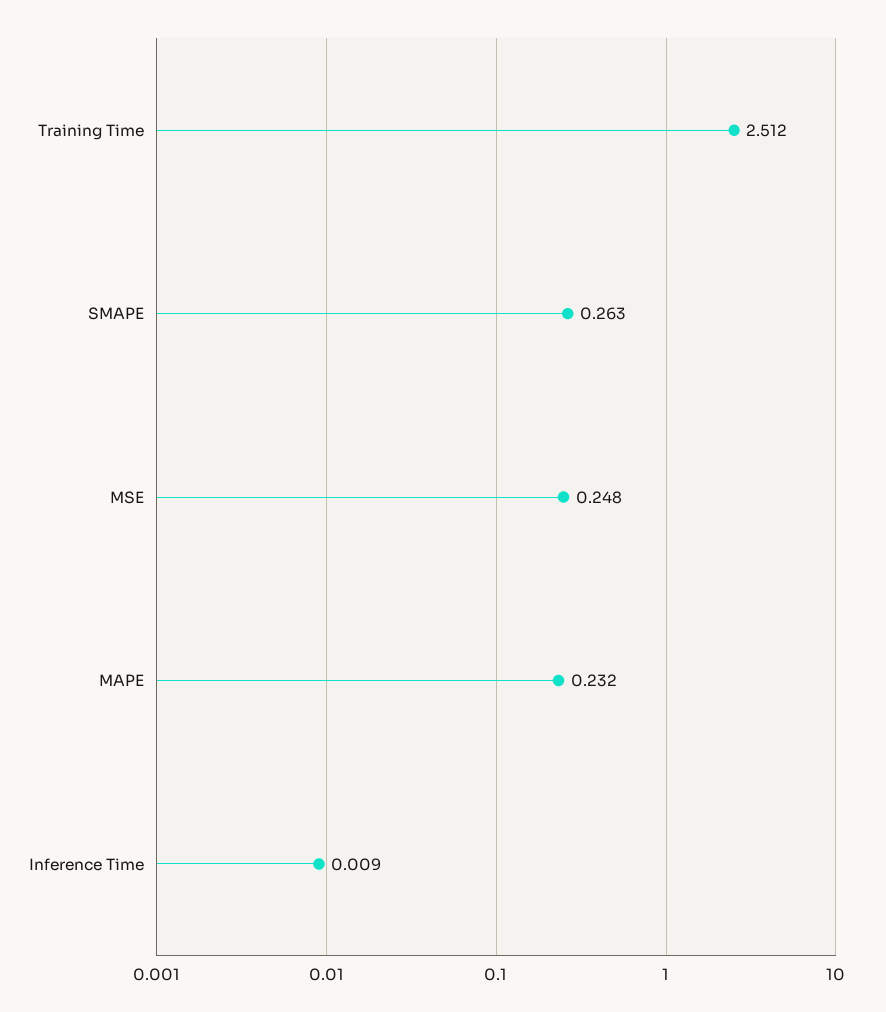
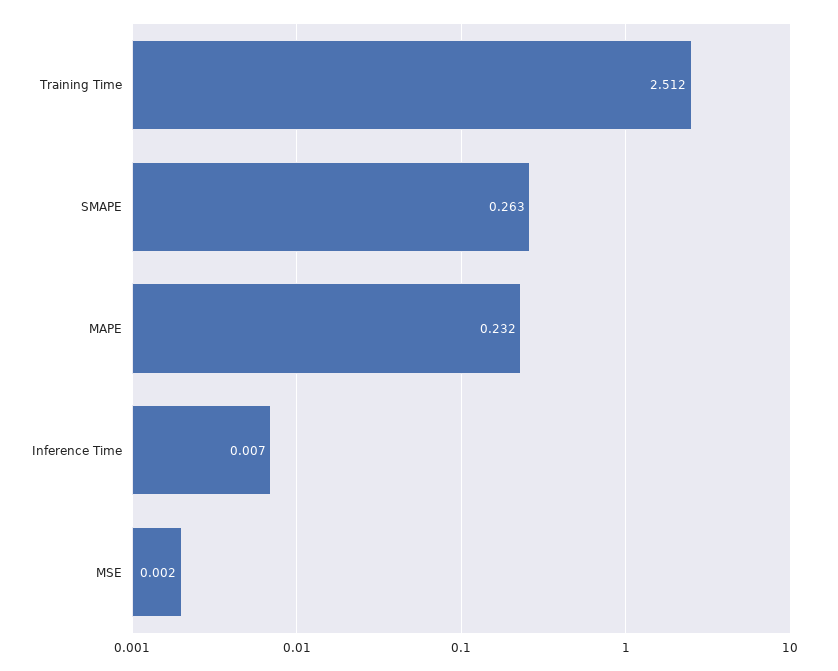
  {
    "Training Time": 2.512,
    "SMAPE": 0.263,
-   "MSE": 0.248,
+   "MSE": 0.002,
    "MAPE": 0.232,
-   "Inference Time": 0.009
+   "Inference Time": 0.007
  }

